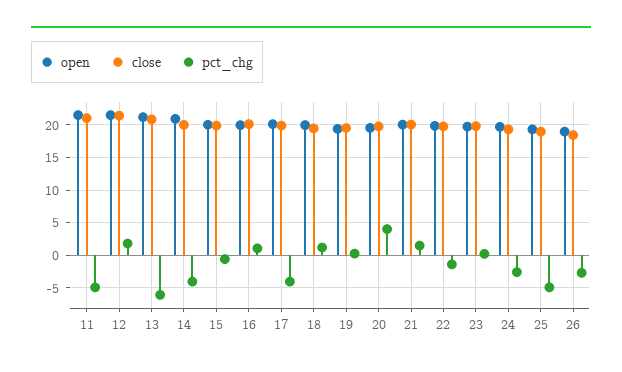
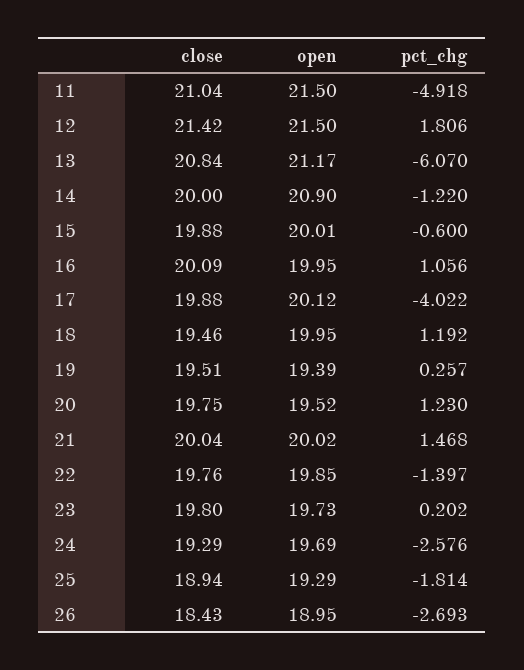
  {
    "open": {
      "11": 21.5,
      "12": 21.5,
      "13": 21.17,
      "14": 20.9,
      "15": 20.01,
      "16": 19.95,
      "17": 20.12,
      "18": 19.95,
      "19": 19.39,
      "20": 19.52,
      "21": 20.02,
      "22": 19.85,
      "23": 19.73,
      "24": 19.69,
      "25": 19.29,
      "26": 18.95
    },
    "close": {
      "11": 21.04,
      "12": 21.42,
      "13": 20.84,
      "14": 20,
      "15": 19.88,
      "16": 20.09,
      "17": 19.88,
      "18": 19.46,
      "19": 19.51,
      "20": 19.75,
      "21": 20.04,
      "22": 19.76,
      "23": 19.8,
      "24": 19.29,
      "25": 18.94,
      "26": 18.43
    },
    "pct_chg": {
      "11": -4.918,
      "12": 1.806,
      "13": -6.07,
-     "14": -4,
+     "14": -1.22,
      "15": -0.6,
      "16": 1.056,
      "17": -4.022,
      "18": 1.192,
      "19": 0.257,
-     "20": 4,
+     "20": 1.23,
      "21": 1.468,
      "22": -1.397,
      "23": 0.202,
      "24": -2.576,
-     "25": -5,
+     "25": -1.814,
      "26": -2.693
    }
  }

